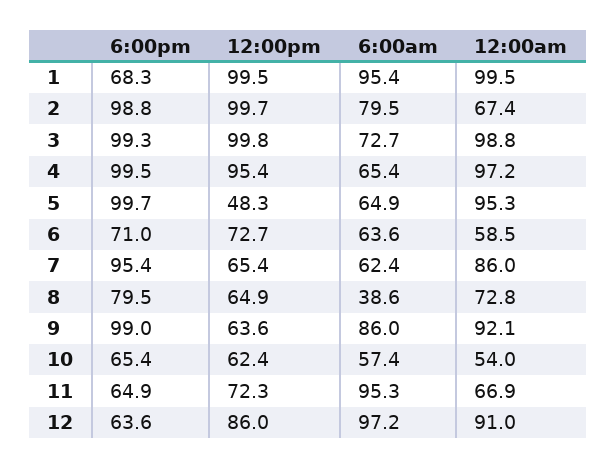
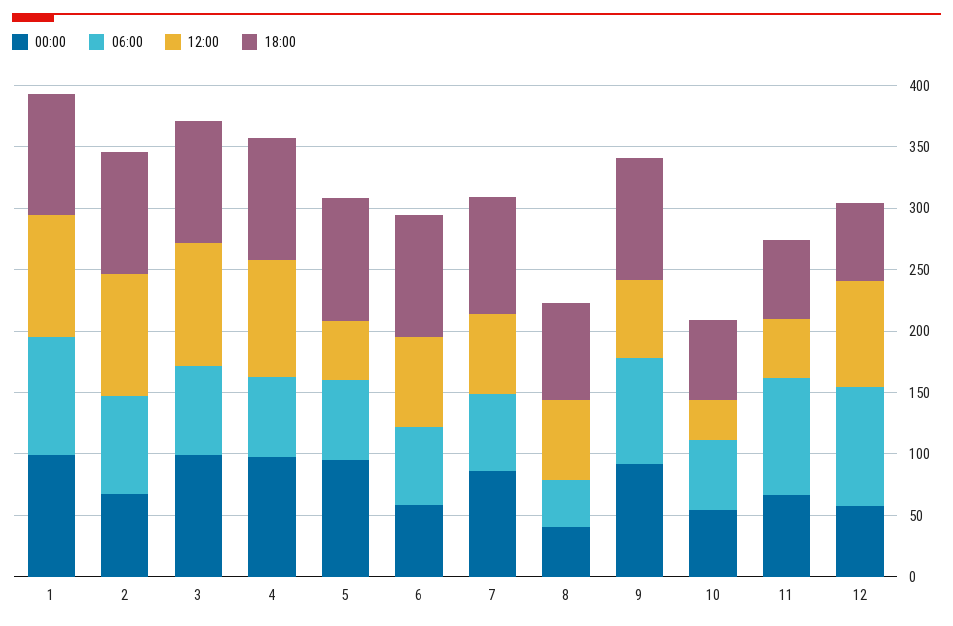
  {
    "6:00pm": {
-     "1": 68.3,
+     "1": 100,
      "2": 98.8,
      "3": 99.3,
      "4": 99.5,
      "5": 99.7,
-     "6": 71,
+     "6": 100,
      "7": 95.4,
      "8": 79.5,
      "9": 99,
      "10": 65.4,
      "11": 64.9,
      "12": 63.6
    },
    "12:00pm": {
      "1": 99.5,
      "2": 99.7,
      "3": 99.8,
      "4": 95.4,
      "5": 48.3,
      "6": 72.7,
      "7": 65.4,
      "8": 64.9,
      "9": 63.6,
-     "10": 62.4,
+     "10": 30,
-     "11": 72.3,
+     "11": 50,
      "12": 86
    },
    "6:00am": {
      "1": 95.4,
      "2": 79.5,
      "3": 72.7,
      "4": 65.4,
      "5": 64.9,
      "6": 63.6,
      "7": 62.4,
      "8": 38.6,
      "9": 86,
      "10": 57.4,
      "11": 95.3,
      "12": 97.2
    },
    "12:00am": {
      "1": 99.5,
      "2": 67.4,
      "3": 98.8,
      "4": 97.2,
      "5": 95.3,
      "6": 58.5,
      "7": 86,
-     "8": 72.8,
+     "8": 40,
      "9": 92.1,
      "10": 54,
      "11": 66.9,
-     "12": 91
+     "12": 60
    }
  }

